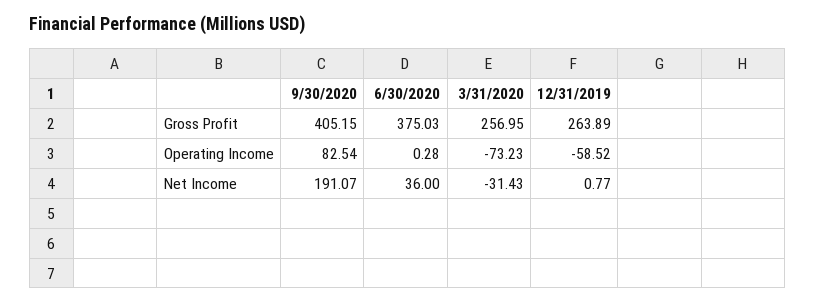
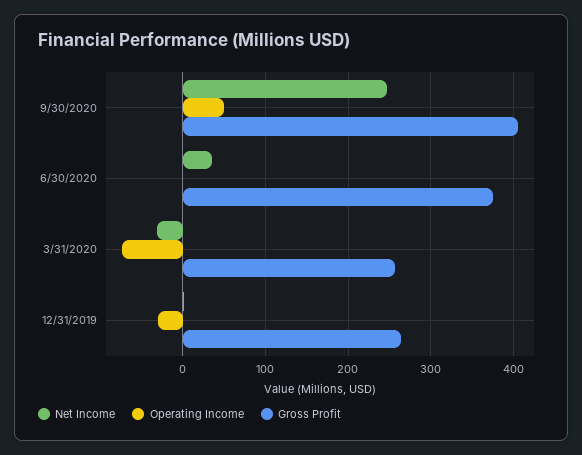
  {
    "Gross Profit": {
      "9/30/2020": 405.15,
      "6/30/2020": 375.03,
      "3/31/2020": 256.95,
      "12/31/2019": 263.89
    },
    "Operating Income": {
-     "9/30/2020": 82.54,
+     "9/30/2020": 50,
      "6/30/2020": 0.28,
      "3/31/2020": -73.23,
-     "12/31/2019": -58.52
+     "12/31/2019": -30
    },
    "Net Income": {
-     "9/30/2020": 191.07,
+     "9/30/2020": 250,
      "6/30/2020": 36,
      "3/31/2020": -31.43,
      "12/31/2019": 0.77
    }
  }

